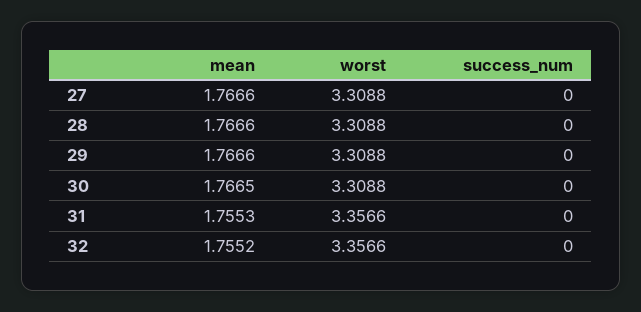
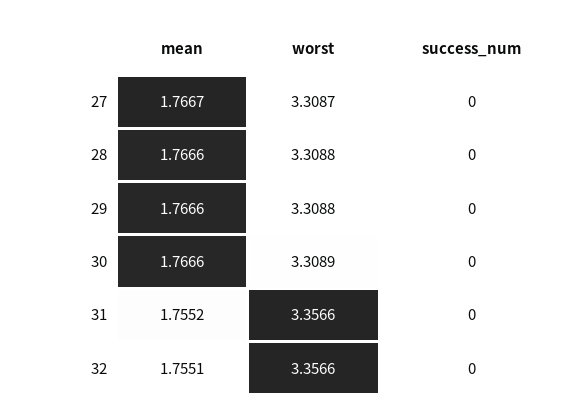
  {
    "mean": {
-     "27": 1.7666,
+     "27": 1.7667,
      "28": 1.7666,
      "29": 1.7666,
-     "30": 1.7665,
+     "30": 1.7666,
-     "31": 1.7553,
+     "31": 1.7552,
-     "32": 1.7552
+     "32": 1.7551
    },
    "worst": {
-     "27": 3.3088,
+     "27": 3.3087,
      "28": 3.3088,
      "29": 3.3088,
-     "30": 3.3088,
+     "30": 3.3089,
      "31": 3.3566,
      "32": 3.3566
    },
    "success_num": {
      "27": 0,
      "28": 0,
      "29": 0,
      "30": 0,
      "31": 0,
      "32": 0
    }
  }

